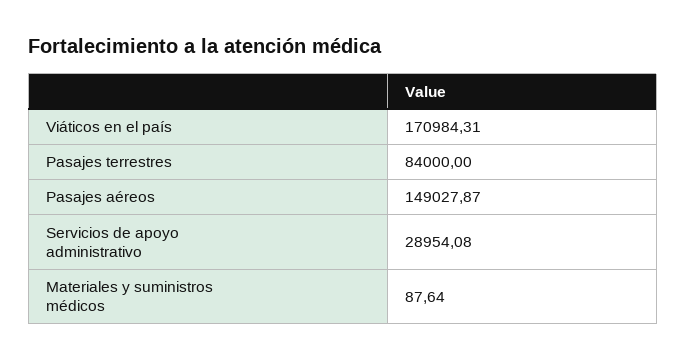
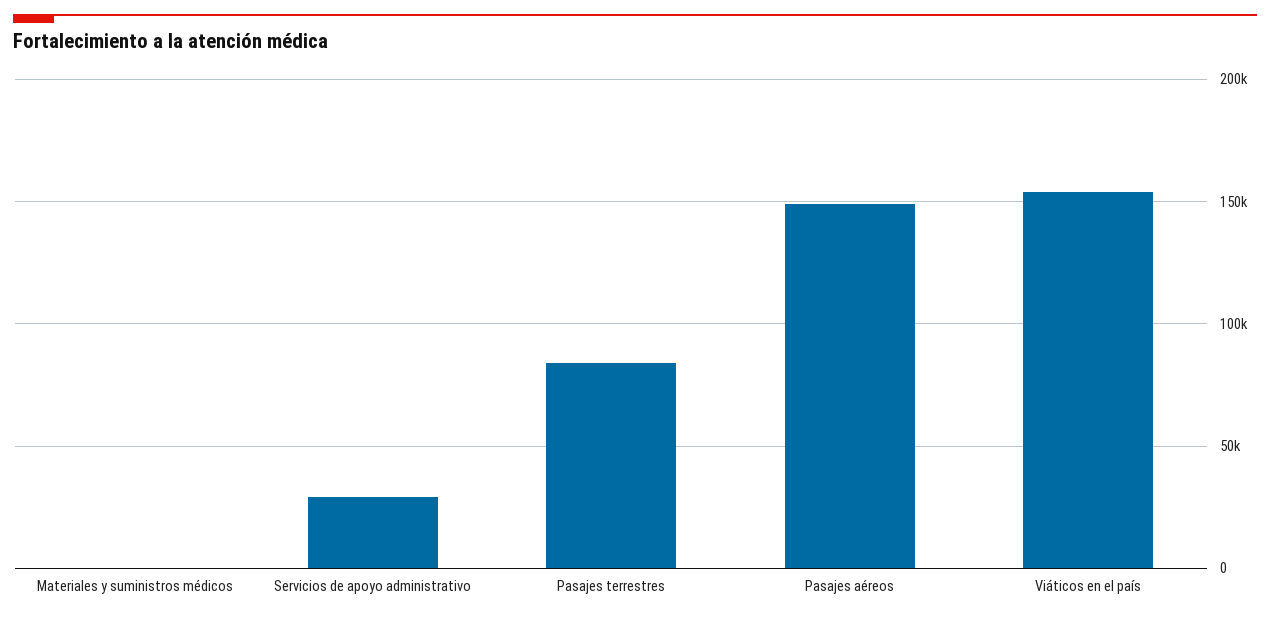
  {
-   "Viáticos en el país": 170984.31,
+   "Viáticos en el país": 155000,
    "Pasajes terrestres": 84000,
    "Pasajes aéreos": 149027.87,
    "Servicios de apoyo administrativo": 28954.08,
    "Materiales y suministros médicos": 87.64
  }

